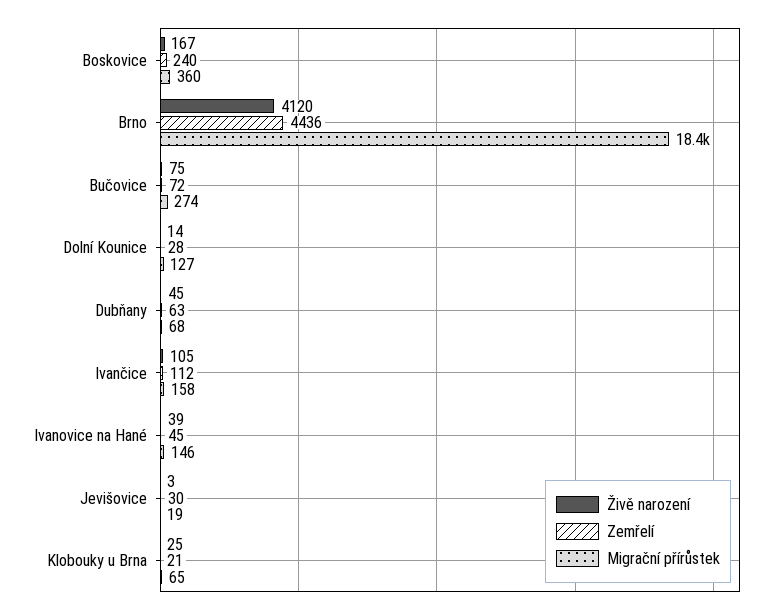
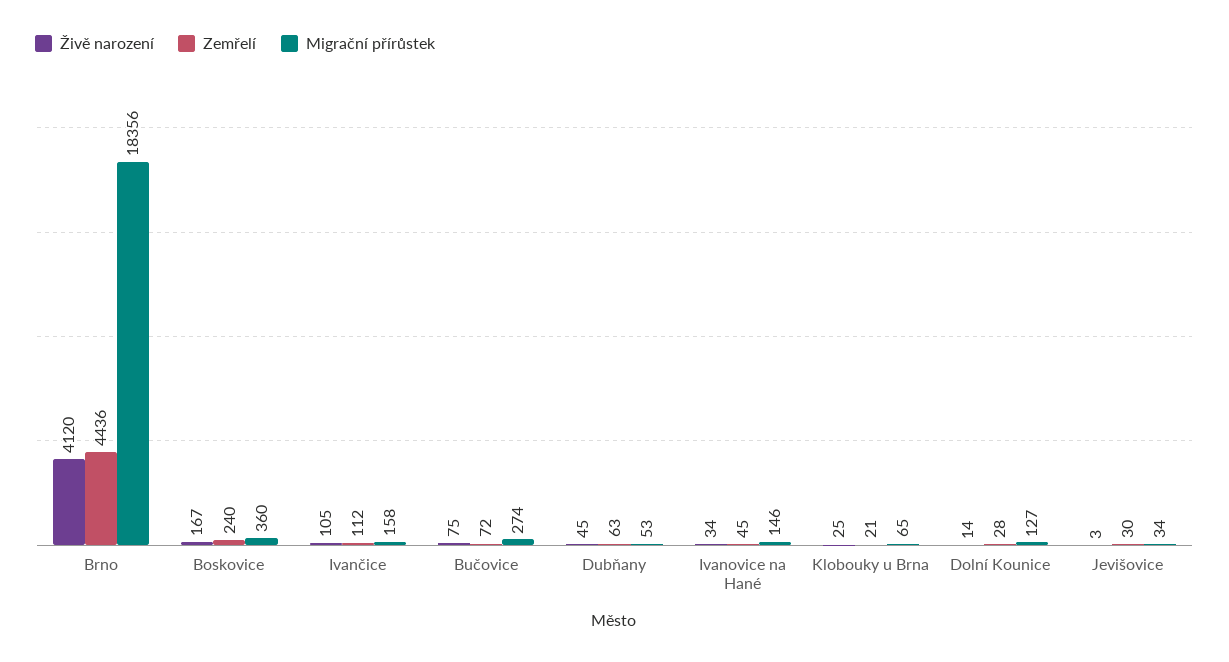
  {
    "Živě narození": {
      "Boskovice": 167,
      "Brno": 4120,
      "Bučovice": 75,
      "Dolní Kounice": 14,
      "Dubňany": 45,
      "Ivančice": 105,
-     "Ivanovice na Hané": 39,
+     "Ivanovice na Hané": 34,
      "Jevišovice": 3,
      "Klobouky u Brna": 25
    },
    "Zemřelí": {
      "Boskovice": 240,
      "Brno": 4436,
      "Bučovice": 72,
      "Dolní Kounice": 28,
      "Dubňany": 63,
      "Ivančice": 112,
      "Ivanovice na Hané": 45,
      "Jevišovice": 30,
      "Klobouky u Brna": 21
    },
    "Migrační přírůstek": {
      "Boskovice": 360,
      "Brno": 18356,
      "Bučovice": 274,
      "Dolní Kounice": 127,
-     "Dubňany": 68,
+     "Dubňany": 53,
      "Ivančice": 158,
      "Ivanovice na Hané": 146,
-     "Jevišovice": 19,
+     "Jevišovice": 34,
      "Klobouky u Brna": 65
    }
  }

